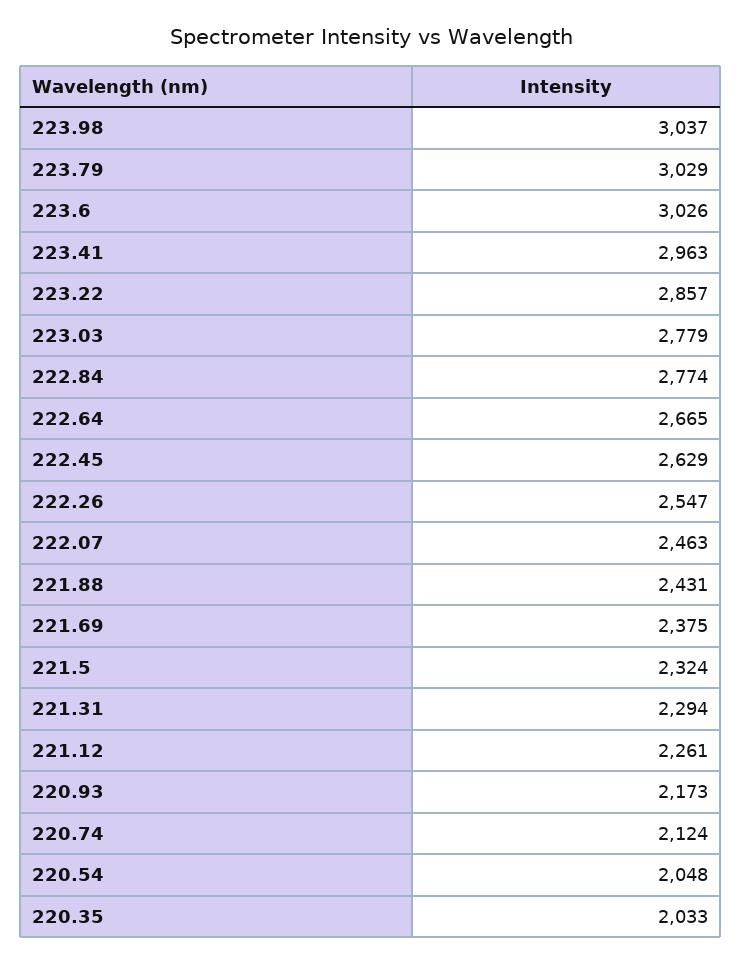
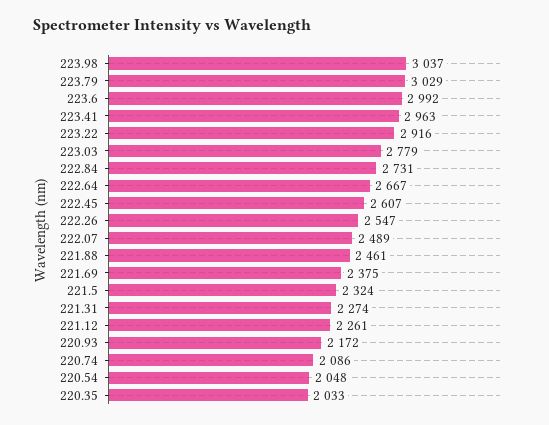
  {
    "223.98": 3037,
    "223.79": 3029,
-   "223.6": 3026,
+   "223.6": 2992,
    "223.41": 2963,
-   "223.22": 2857,
+   "223.22": 2916,
    "223.03": 2779,
-   "222.84": 2774,
+   "222.84": 2731,
-   "222.64": 2665,
+   "222.64": 2667,
-   "222.45": 2629,
+   "222.45": 2607,
    "222.26": 2547,
-   "222.07": 2463,
+   "222.07": 2489,
-   "221.88": 2431,
+   "221.88": 2461,
    "221.69": 2375,
    "221.5": 2324,
-   "221.31": 2294,
+   "221.31": 2274,
    "221.12": 2261,
-   "220.93": 2173,
+   "220.93": 2172,
-   "220.74": 2124,
+   "220.74": 2086,
    "220.54": 2048,
    "220.35": 2033
  }

